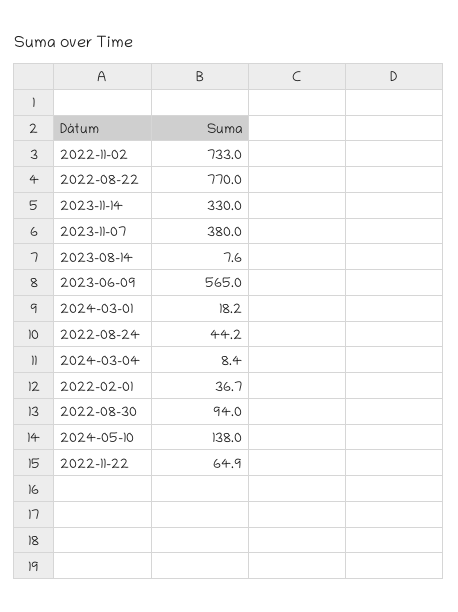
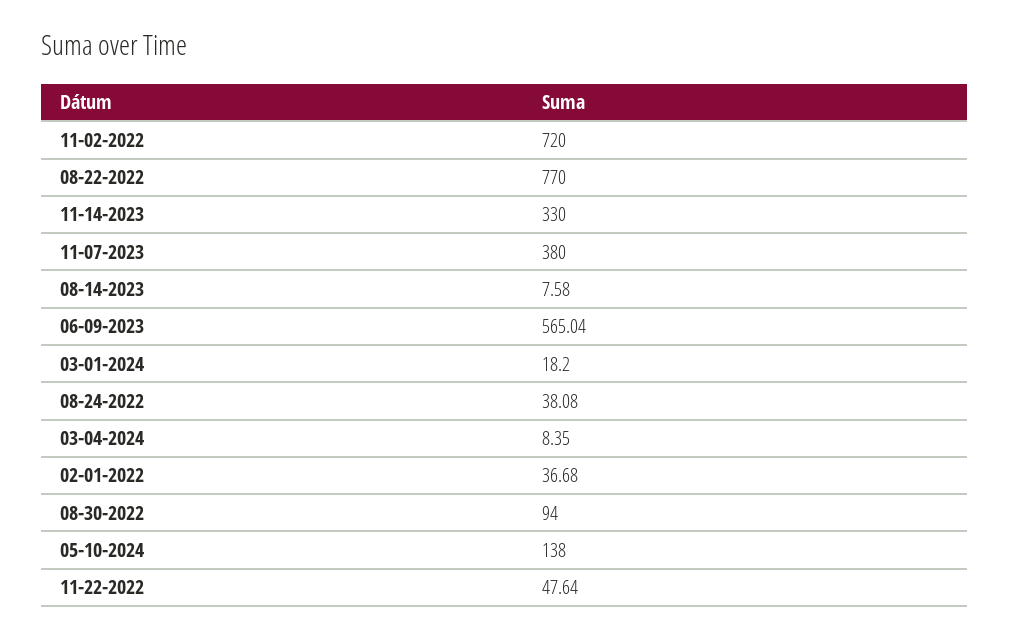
  {
-   "2022-11-02": 733,
+   "2022-11-02": 720,
    "2022-08-22": 770,
    "2023-11-14": 330,
    "2023-11-07": 380,
    "2023-08-14": 7.58,
    "2023-06-09": 565.04,
    "2024-03-01": 18.2,
-   "2022-08-24": 44.2,
+   "2022-08-24": 38.08,
    "2024-03-04": 8.35,
    "2022-02-01": 36.68,
    "2022-08-30": 94,
    "2024-05-10": 138,
-   "2022-11-22": 64.9
+   "2022-11-22": 47.64
  }

